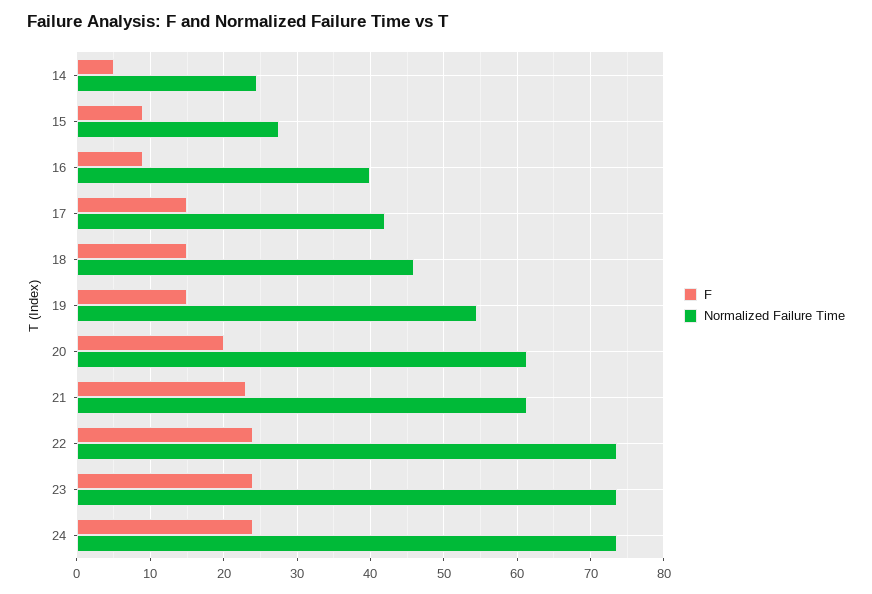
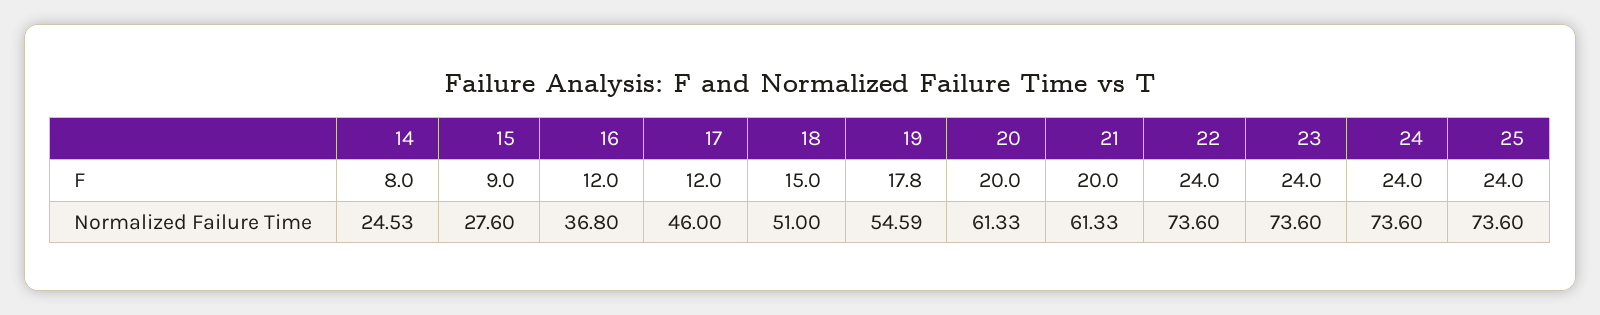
  {
    "F": {
-     "14": 5,
+     "14": 8,
      "15": 9,
-     "16": 9,
+     "16": 12,
-     "17": 15,
+     "17": 12,
      "18": 15,
-     "19": 15,
+     "19": 17.8,
      "20": 20,
-     "21": 23,
+     "21": 20,
      "22": 24,
      "23": 24,
-     "24": 24
+     "24": 24,
+     "25": 24
    },
    "Normalized Failure Time": {
      "14": 24.53,
      "15": 27.6,
-     "16": 40,
+     "16": 36.8,
-     "17": 42,
+     "17": 46,
-     "18": 46,
+     "18": 51,
      "19": 54.59,
      "20": 61.33,
      "21": 61.33,
      "22": 73.6,
      "23": 73.6,
-     "24": 73.6
+     "24": 73.6,
+     "25": 73.6
    }
  }

